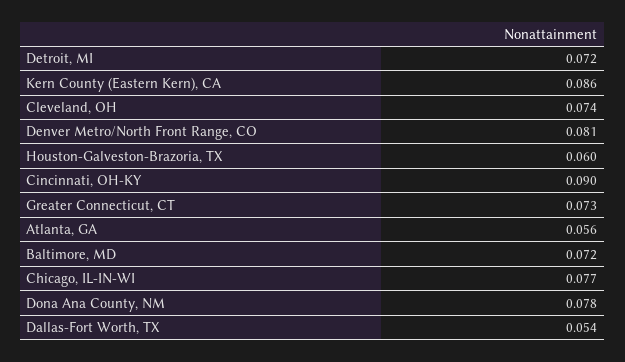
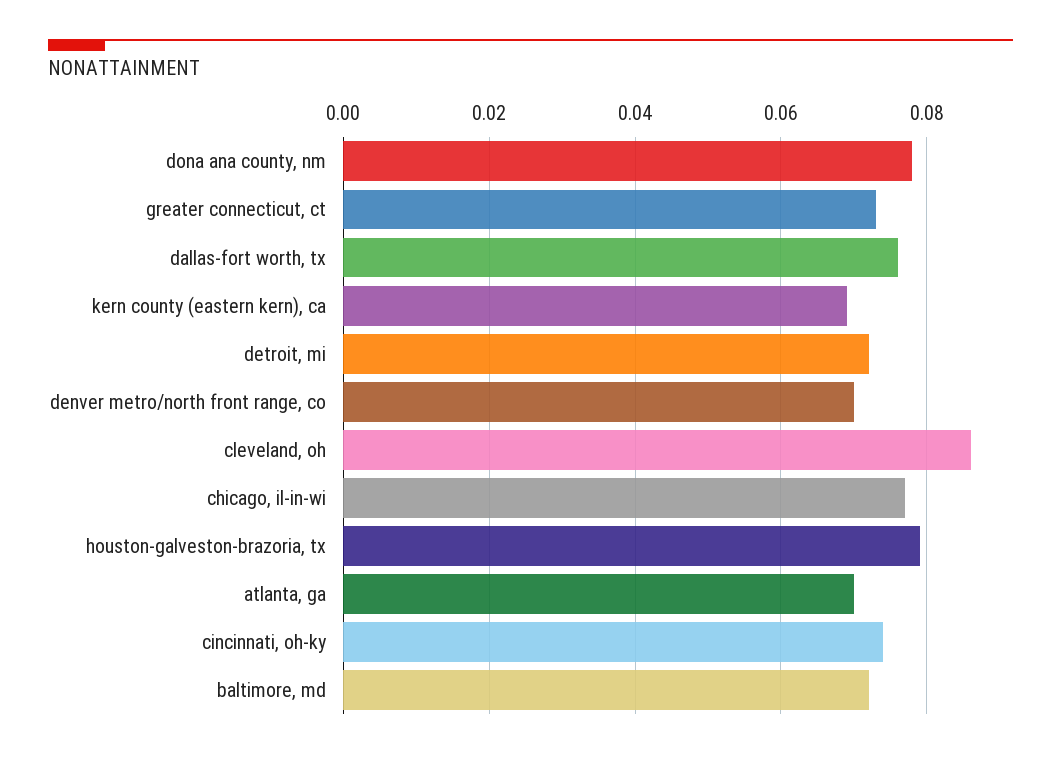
  {
    "Detroit, MI": 0.072,
-   "Kern County (Eastern Kern), CA": 0.086,
+   "Kern County (Eastern Kern), CA": 0.07,
-   "Cleveland, OH": 0.074,
+   "Cleveland, OH": 0.085,
-   "Denver Metro/North Front Range, CO": 0.081,
+   "Denver Metro/North Front Range, CO": 0.07,
-   "Houston-Galveston-Brazoria, TX": 0.06,
+   "Houston-Galveston-Brazoria, TX": 0.08,
-   "Cincinnati, OH-KY": 0.09,
+   "Cincinnati, OH-KY": 0.075,
    "Greater Connecticut, CT": 0.073,
-   "Atlanta, GA": 0.056,
+   "Atlanta, GA": 0.07,
    "Baltimore, MD": 0.072,
    "Chicago, IL-IN-WI": 0.077,
    "Dona Ana County, NM": 0.078,
-   "Dallas-Fort Worth, TX": 0.054
+   "Dallas-Fort Worth, TX": 0.075
  }

